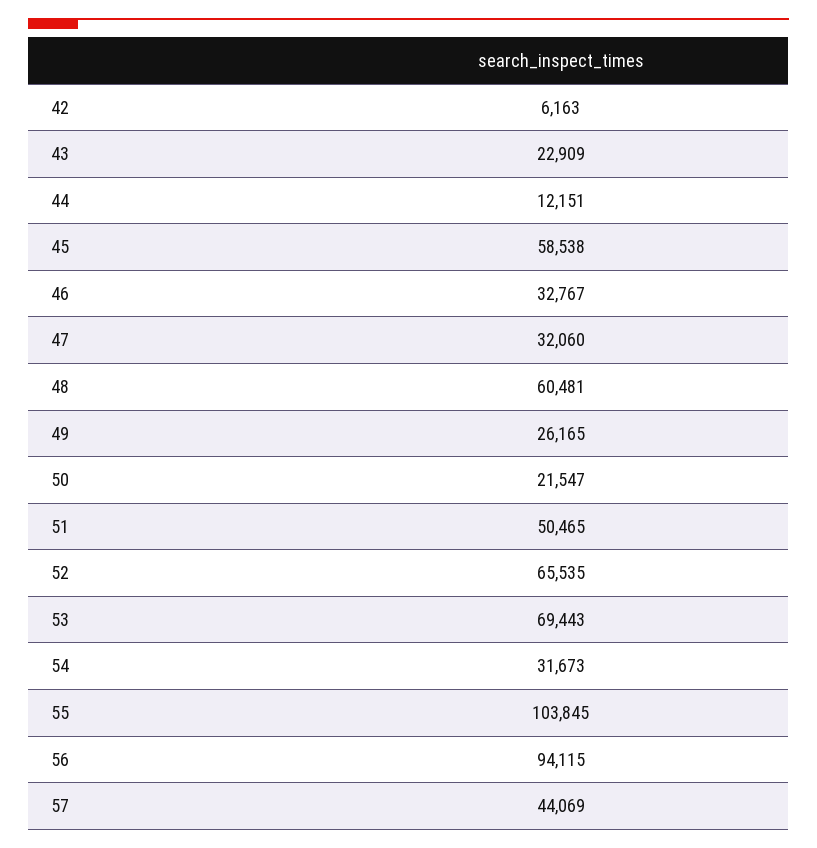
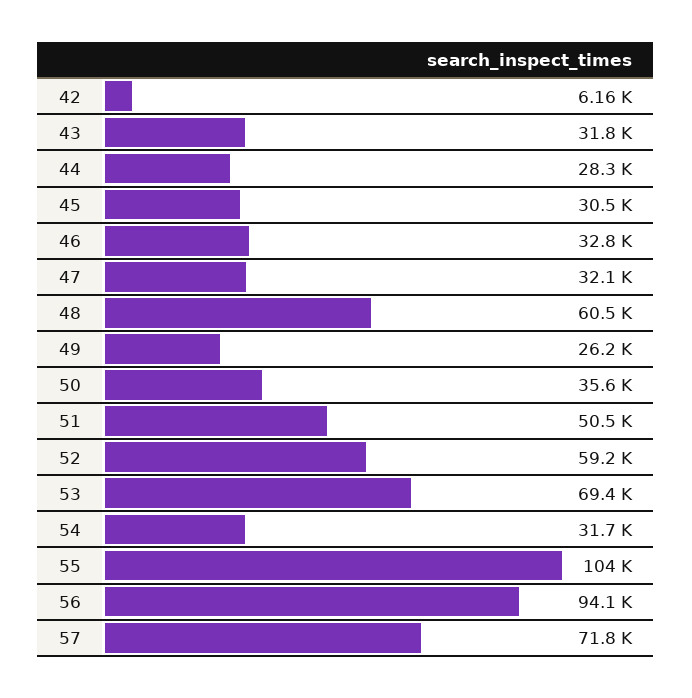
  {
    "42": 6163,
-   "43": 22909,
+   "43": 31800,
-   "44": 12151,
+   "44": 28300,
-   "45": 58538,
+   "45": 30500,
    "46": 32767,
    "47": 32060,
    "48": 60481,
    "49": 26165,
-   "50": 21547,
+   "50": 35600,
    "51": 50465,
-   "52": 65535,
+   "52": 59200,
    "53": 69443,
    "54": 31673,
    "55": 103845,
    "56": 94115,
-   "57": 44069
+   "57": 71800
  }

